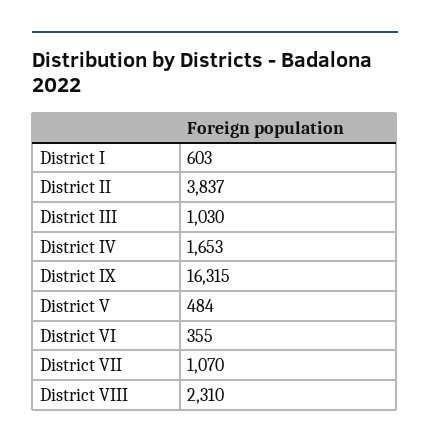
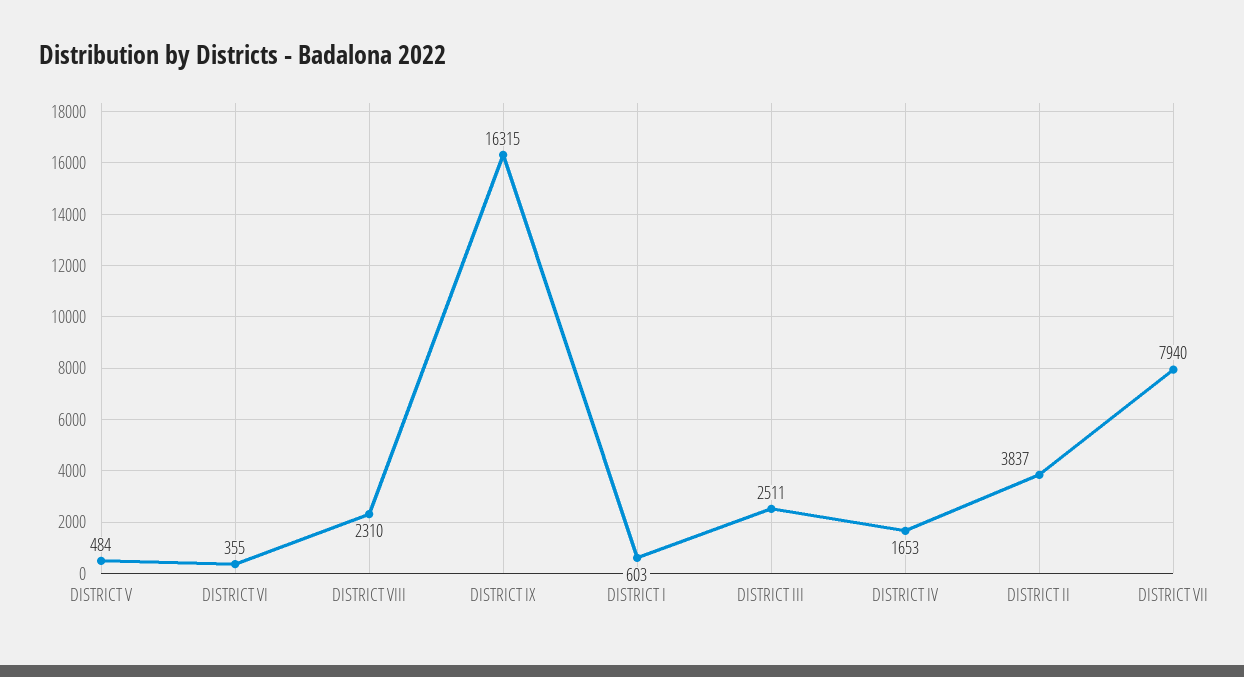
  {
    "District I": 603,
    "District II": 3837,
-   "District III": 1030,
+   "District III": 2511,
    "District IV": 1653,
    "District IX": 16315,
    "District V": 484,
    "District VI": 355,
-   "District VII": 1070,
+   "District VII": 7940,
    "District VIII": 2310
  }

